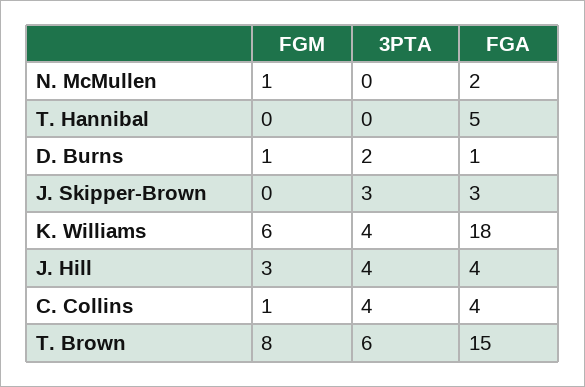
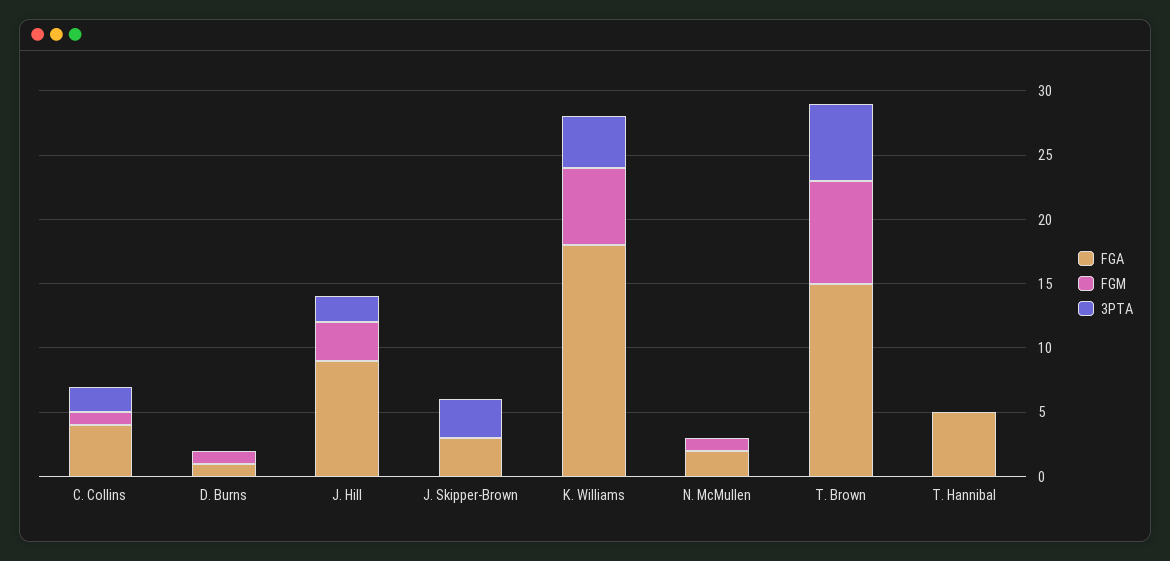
  {
    "FGM": {
      "N. McMullen": 1,
      "T. Hannibal": 0,
      "D. Burns": 1,
      "J. Skipper-Brown": 0,
      "K. Williams": 6,
      "J. Hill": 3,
      "C. Collins": 1,
      "T. Brown": 8
    },
    "3PTA": {
      "N. McMullen": 0,
      "T. Hannibal": 0,
-     "D. Burns": 2,
+     "D. Burns": 0,
      "J. Skipper-Brown": 3,
      "K. Williams": 4,
-     "J. Hill": 4,
+     "J. Hill": 2,
-     "C. Collins": 4,
+     "C. Collins": 2,
      "T. Brown": 6
    },
    "FGA": {
      "N. McMullen": 2,
      "T. Hannibal": 5,
      "D. Burns": 1,
      "J. Skipper-Brown": 3,
      "K. Williams": 18,
-     "J. Hill": 4,
+     "J. Hill": 9,
      "C. Collins": 4,
      "T. Brown": 15
    }
  }

